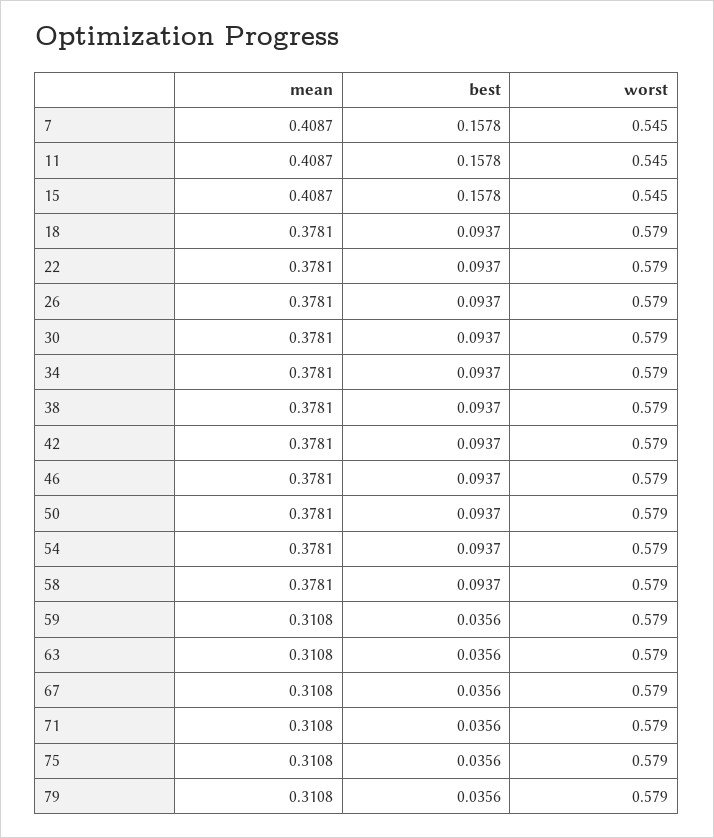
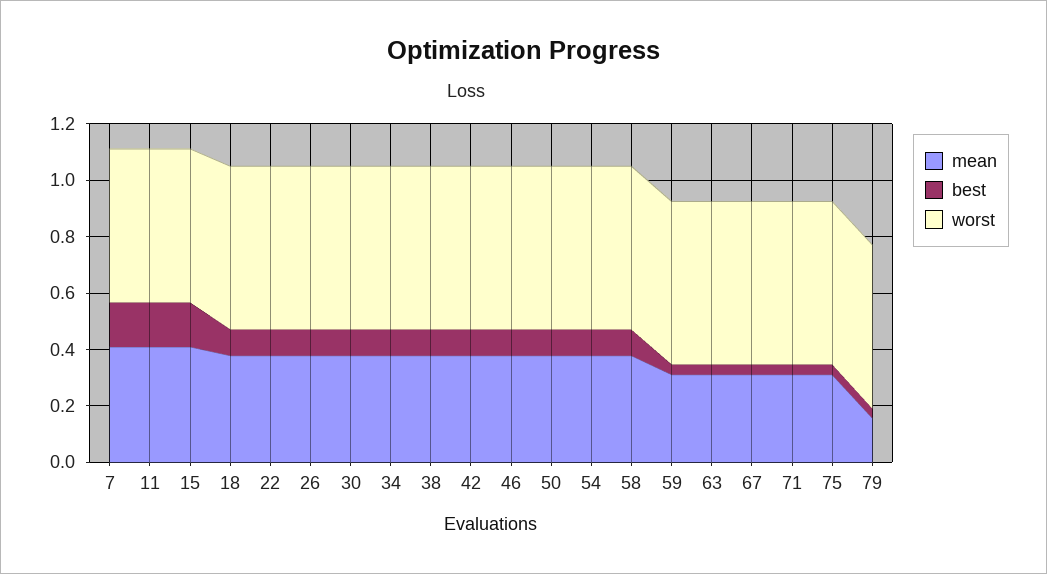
  {
    "mean": {
      "7": 0.4087,
      "11": 0.4087,
      "15": 0.4087,
      "18": 0.3781,
      "22": 0.3781,
      "26": 0.3781,
      "30": 0.3781,
      "34": 0.3781,
      "38": 0.3781,
      "42": 0.3781,
      "46": 0.3781,
      "50": 0.3781,
      "54": 0.3781,
      "58": 0.3781,
      "59": 0.3108,
      "63": 0.3108,
      "67": 0.3108,
      "71": 0.3108,
      "75": 0.3108,
-     "79": 0.3108
+     "79": 0.15
    },
    "best": {
      "7": 0.1578,
      "11": 0.1578,
      "15": 0.1578,
      "18": 0.0937,
      "22": 0.0937,
      "26": 0.0937,
      "30": 0.0937,
      "34": 0.0937,
      "38": 0.0937,
      "42": 0.0937,
      "46": 0.0937,
      "50": 0.0937,
      "54": 0.0937,
      "58": 0.0937,
      "59": 0.0356,
      "63": 0.0356,
      "67": 0.0356,
      "71": 0.0356,
      "75": 0.0356,
      "79": 0.0356
    },
    "worst": {
      "7": 0.545,
      "11": 0.545,
      "15": 0.545,
      "18": 0.579,
      "22": 0.579,
      "26": 0.579,
      "30": 0.579,
      "34": 0.579,
      "38": 0.579,
      "42": 0.579,
      "46": 0.579,
      "50": 0.579,
      "54": 0.579,
      "58": 0.579,
      "59": 0.579,
      "63": 0.579,
      "67": 0.579,
      "71": 0.579,
      "75": 0.579,
      "79": 0.579
    }
  }

